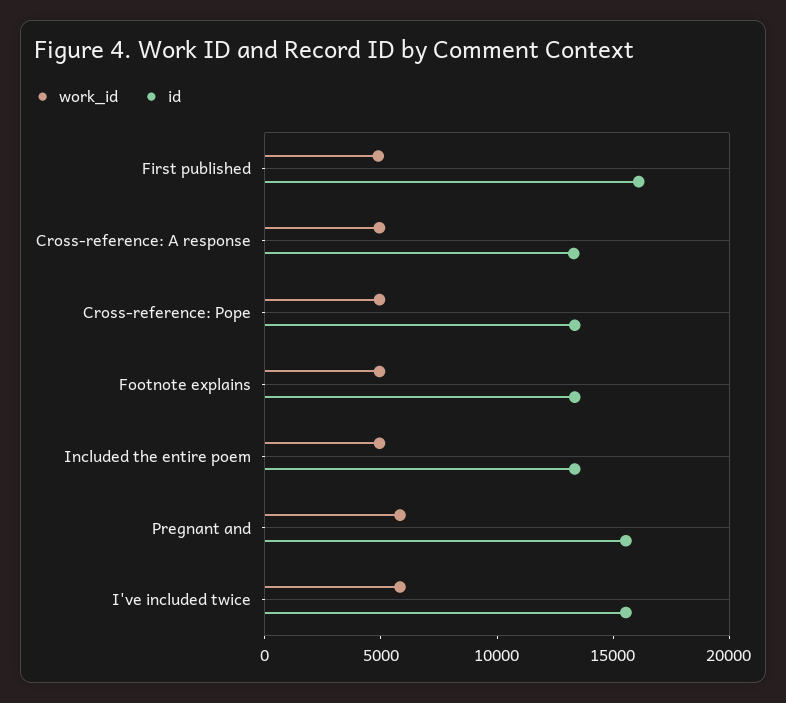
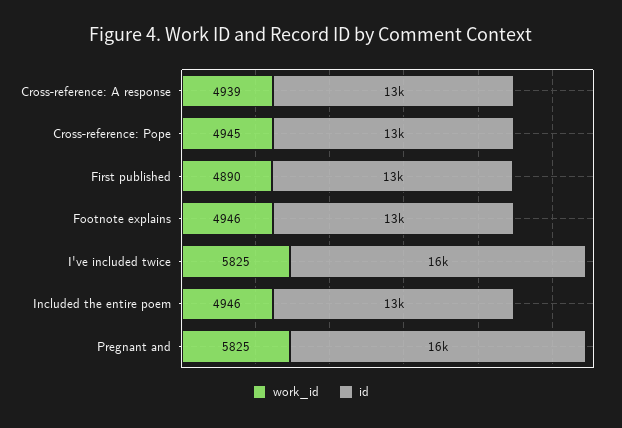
  {
    "work_id": {
      "First published": 4890,
      "Cross-reference: A response": 4939,
      "Cross-reference: Pope": 4945,
      "Footnote explains": 4946,
      "Included the entire poem": 4946,
      "Pregnant and": 5825,
      "I've included twice": 5825
    },
    "id": {
-     "First published": 16000,
+     "First published": 13000,
      "Cross-reference: A response": 13000,
      "Cross-reference: Pope": 13000,
      "Footnote explains": 13000,
      "Included the entire poem": 13000,
      "Pregnant and": 16000,
      "I've included twice": 16000
    }
  }

